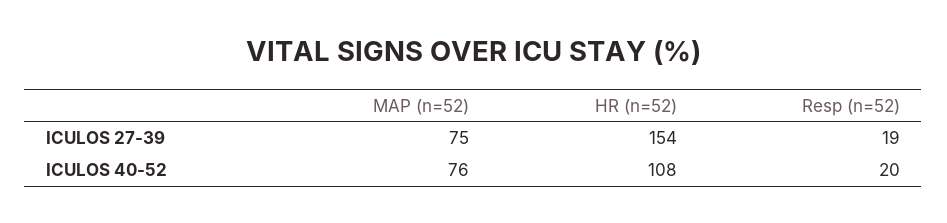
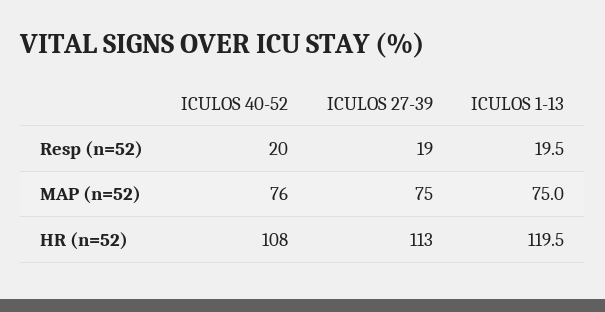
  {
    "MAP (n=52)": {
      "ICULOS 27-39": 75,
-     "ICULOS 40-52": 76
+     "ICULOS 40-52": 76,
+     "ICULOS 1-13": 75
    },
    "HR (n=52)": {
-     "ICULOS 27-39": 154,
+     "ICULOS 27-39": 113,
-     "ICULOS 40-52": 108
+     "ICULOS 40-52": 108,
+     "ICULOS 1-13": 119.5
    },
    "Resp (n=52)": {
      "ICULOS 27-39": 19,
-     "ICULOS 40-52": 20
+     "ICULOS 40-52": 20,
+     "ICULOS 1-13": 19.5
    }
  }

